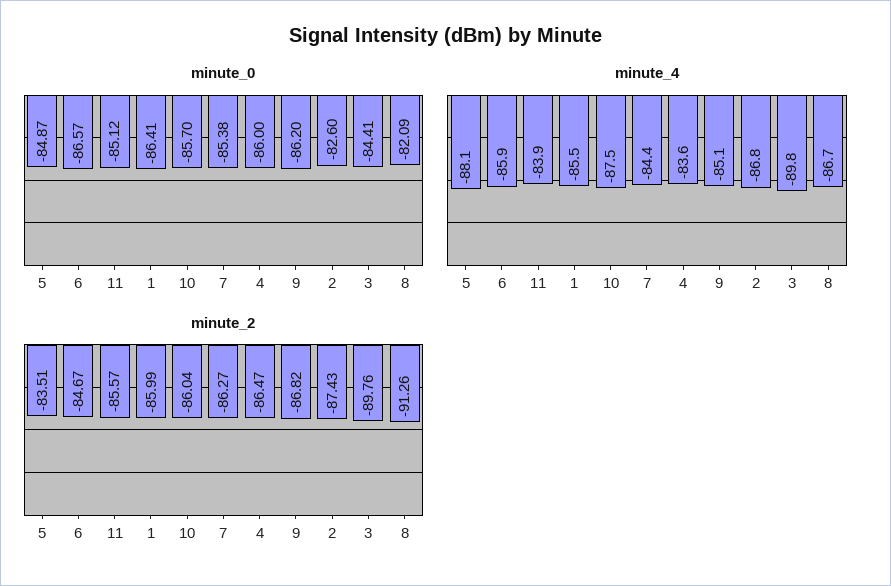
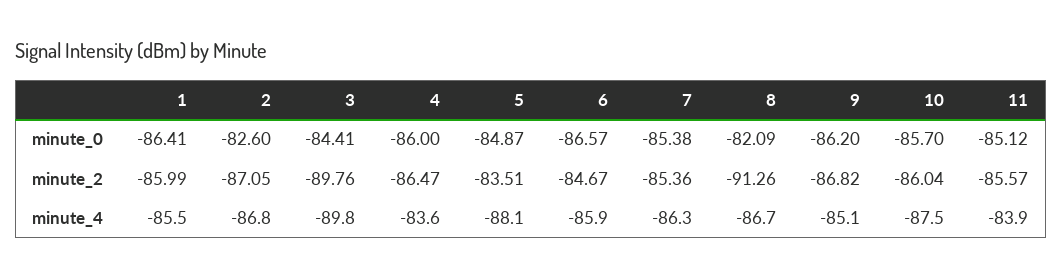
  {
    "minute_0": {
      "5": -84.87,
      "6": -86.57,
      "11": -85.12,
      "1": -86.41,
      "10": -85.7,
      "7": -85.38,
      "4": -86,
      "9": -86.2,
      "2": -82.6,
      "3": -84.41,
      "8": -82.09
    },
    "minute_4": {
      "5": -88.1,
      "6": -85.9,
      "11": -83.9,
      "1": -85.5,
      "10": -87.5,
-     "7": -84.4,
+     "7": -86.3,
      "4": -83.6,
      "9": -85.1,
      "2": -86.8,
      "3": -89.8,
      "8": -86.7
    },
    "minute_2": {
      "5": -83.51,
      "6": -84.67,
      "11": -85.57,
      "1": -85.99,
      "10": -86.04,
-     "7": -86.27,
+     "7": -85.36,
      "4": -86.47,
      "9": -86.82,
-     "2": -87.43,
+     "2": -87.05,
      "3": -89.76,
      "8": -91.26
    }
  }

